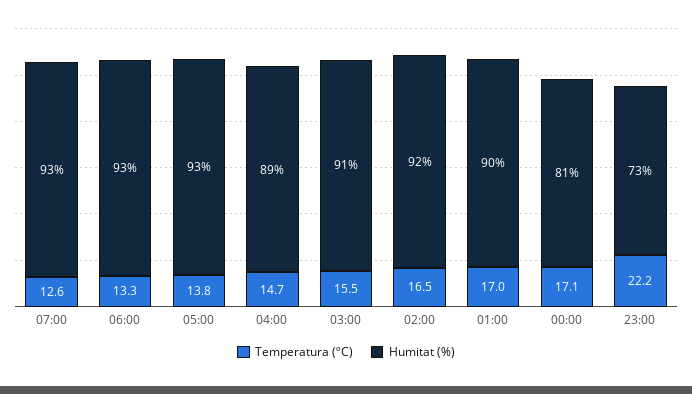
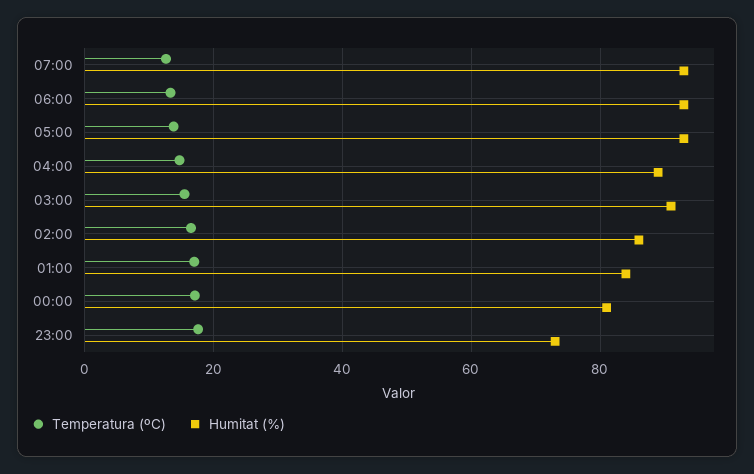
  {
    "Temperatura (ºC)": {
      "07:00": 12.6,
      "06:00": 13.3,
      "05:00": 13.8,
      "04:00": 14.7,
      "03:00": 15.5,
      "02:00": 16.5,
      "01:00": 17,
      "00:00": 17.1,
-     "23:00": 22.2
+     "23:00": 18
    },
    "Humitat (%)": {
      "07:00": 93,
      "06:00": 93,
      "05:00": 93,
      "04:00": 89,
      "03:00": 91,
-     "02:00": 92,
+     "02:00": 86,
-     "01:00": 90,
+     "01:00": 84,
      "00:00": 81,
      "23:00": 73
    }
  }

